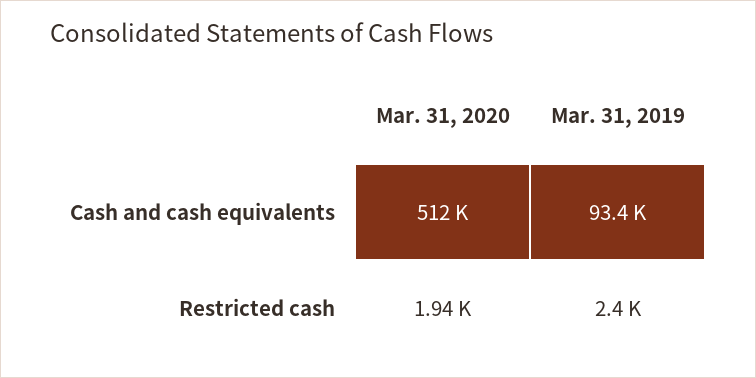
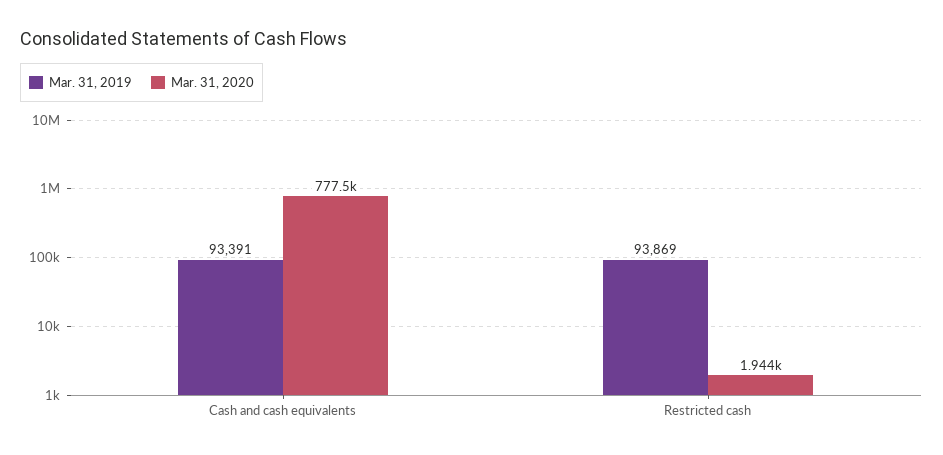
  {
    "Mar. 31, 2020": {
-     "Cash and cash equivalents": 512000,
+     "Cash and cash equivalents": 777500,
      "Restricted cash": 1944
    },
    "Mar. 31, 2019": {
      "Cash and cash equivalents": 93391,
-     "Restricted cash": 2400
+     "Restricted cash": 93869
    }
  }

